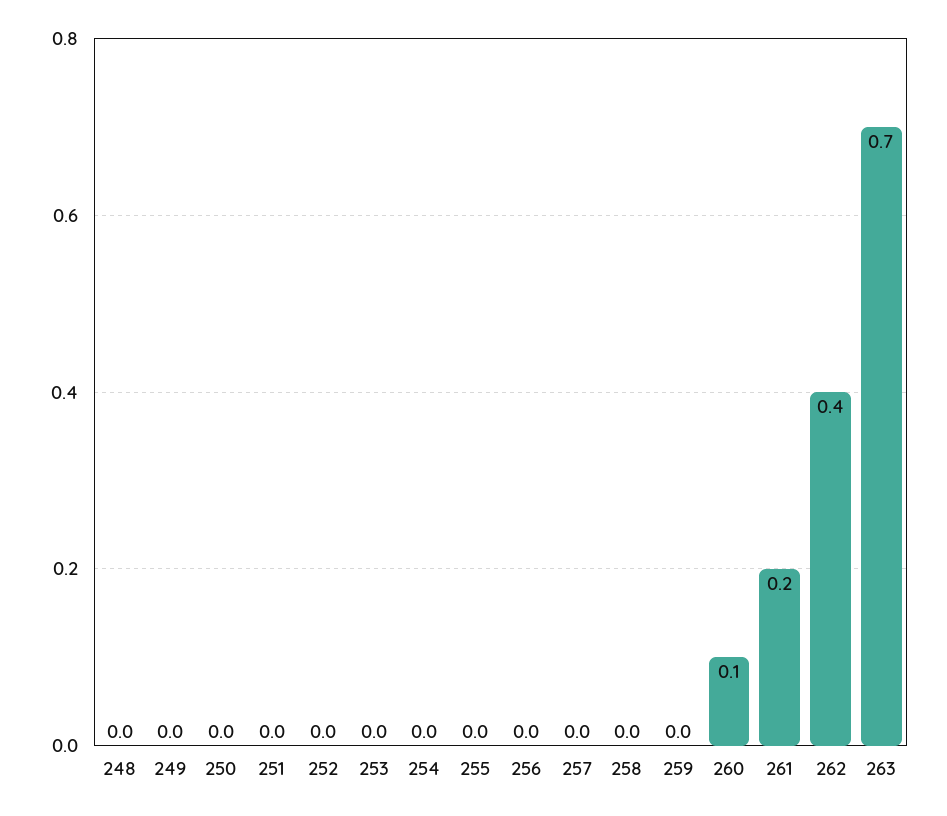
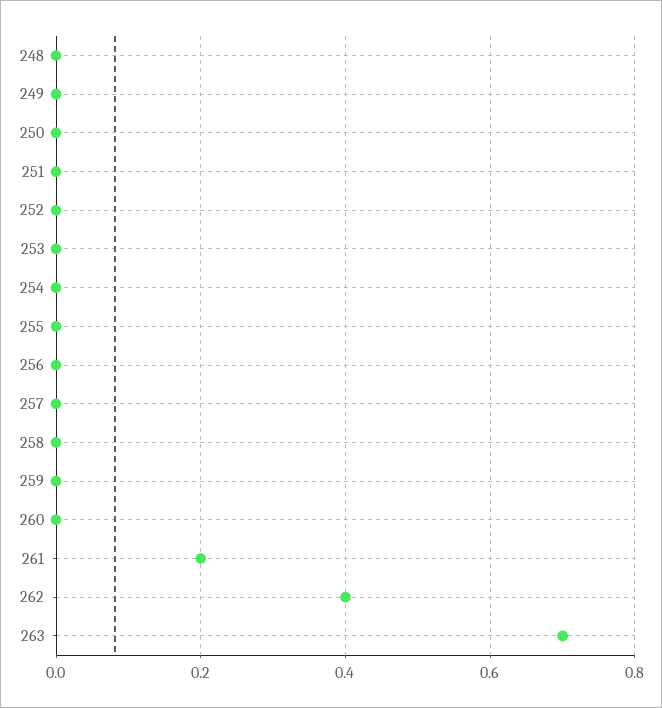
  {
    "248": 0,
    "249": 0,
    "250": 0,
    "251": 0,
    "252": 0,
    "253": 0,
    "254": 0,
    "255": 0,
    "256": 0,
    "257": 0,
    "258": 0,
    "259": 0,
-   "260": 0.1,
+   "260": 0,
    "261": 0.2,
    "262": 0.4,
    "263": 0.7
  }

